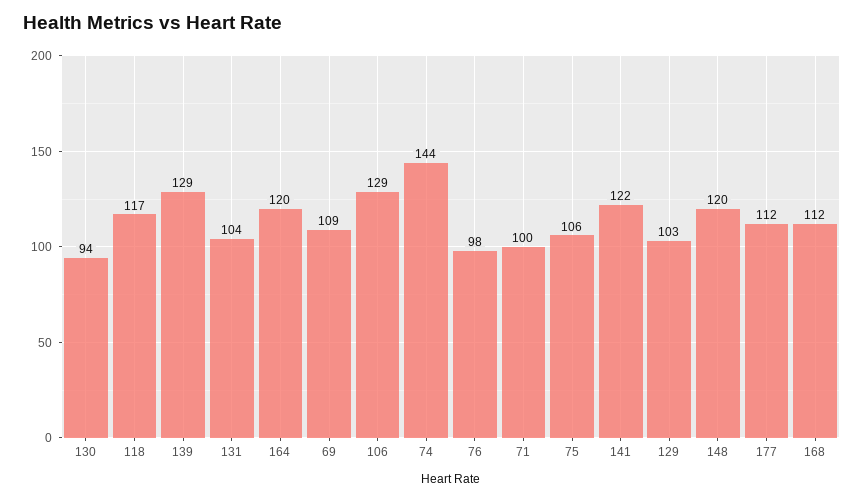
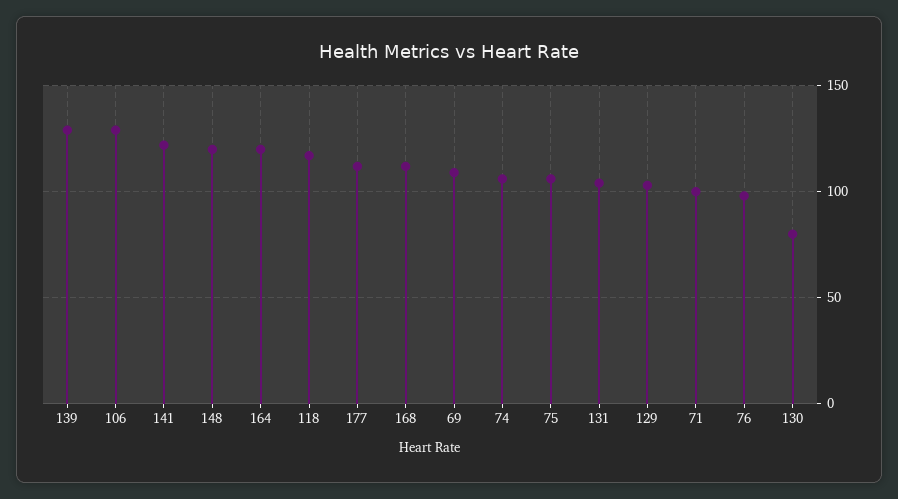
  {
-   "130": 94,
+   "130": 80,
    "118": 117,
    "139": 129,
    "131": 104,
    "164": 120,
    "69": 109,
    "106": 129,
-   "74": 144,
+   "74": 105,
    "76": 98,
    "71": 100,
    "75": 106,
    "141": 122,
    "129": 103,
    "148": 120,
    "177": 112,
    "168": 112
  }

